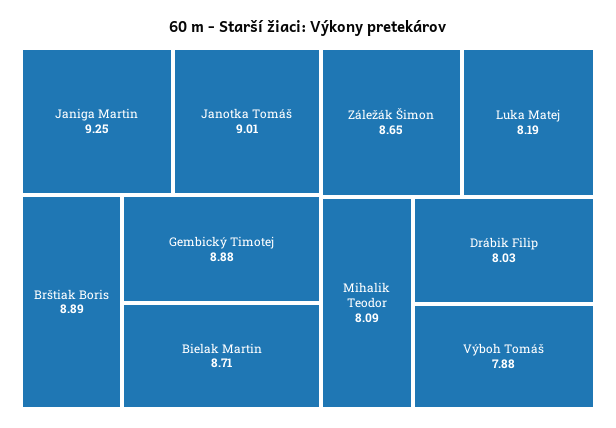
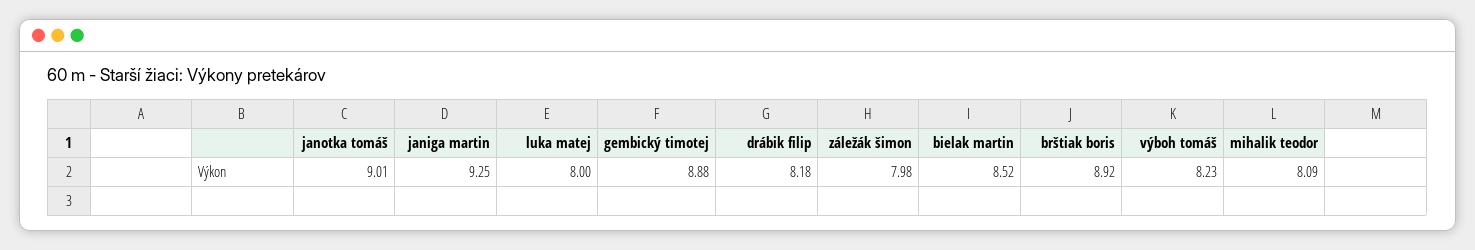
  {
    "Janiga Martin": 9.25,
    "Janotka Tomáš": 9.01,
-   "Brštiak Boris": 8.89,
+   "Brštiak Boris": 8.92,
    "Gembický Timotej": 8.88,
-   "Bielak Martin": 8.71,
+   "Bielak Martin": 8.52,
-   "Záležák Šimon": 8.65,
+   "Záležák Šimon": 7.98,
-   "Luka Matej": 8.19,
+   "Luka Matej": 8,
    "Mihalik Teodor": 8.09,
-   "Drábik Filip": 8.03,
+   "Drábik Filip": 8.18,
-   "Výboh Tomáš": 7.88
+   "Výboh Tomáš": 8.23
  }

